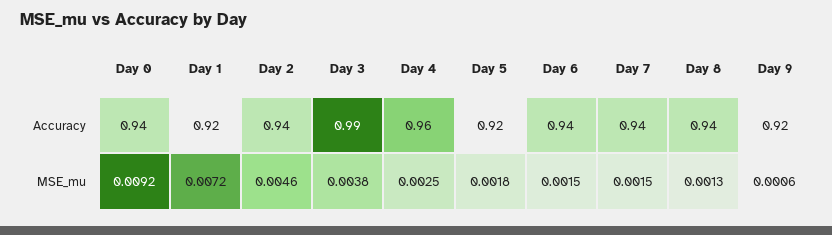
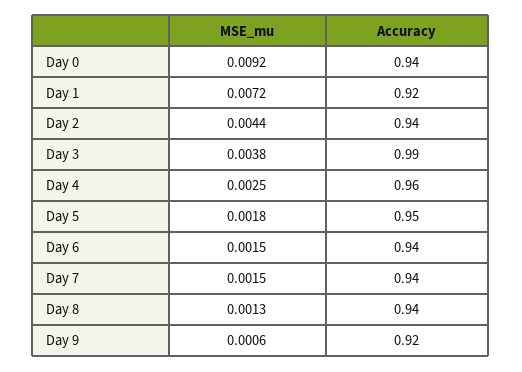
  {
    "Day 0": {
      "Accuracy": 0.94,
      "MSE_mu": 0.0092
    },
    "Day 1": {
      "Accuracy": 0.92,
      "MSE_mu": 0.0072
    },
    "Day 2": {
      "Accuracy": 0.94,
-     "MSE_mu": 0.0046
+     "MSE_mu": 0.0044
    },
    "Day 3": {
      "Accuracy": 0.99,
      "MSE_mu": 0.0038
    },
    "Day 4": {
      "Accuracy": 0.96,
      "MSE_mu": 0.0025
    },
    "Day 5": {
-     "Accuracy": 0.92,
+     "Accuracy": 0.95,
      "MSE_mu": 0.0018
    },
    "Day 6": {
      "Accuracy": 0.94,
      "MSE_mu": 0.0015
    },
    "Day 7": {
      "Accuracy": 0.94,
      "MSE_mu": 0.0015
    },
    "Day 8": {
      "Accuracy": 0.94,
      "MSE_mu": 0.0013
    },
    "Day 9": {
      "Accuracy": 0.92,
      "MSE_mu": 0.0006
    }
  }

